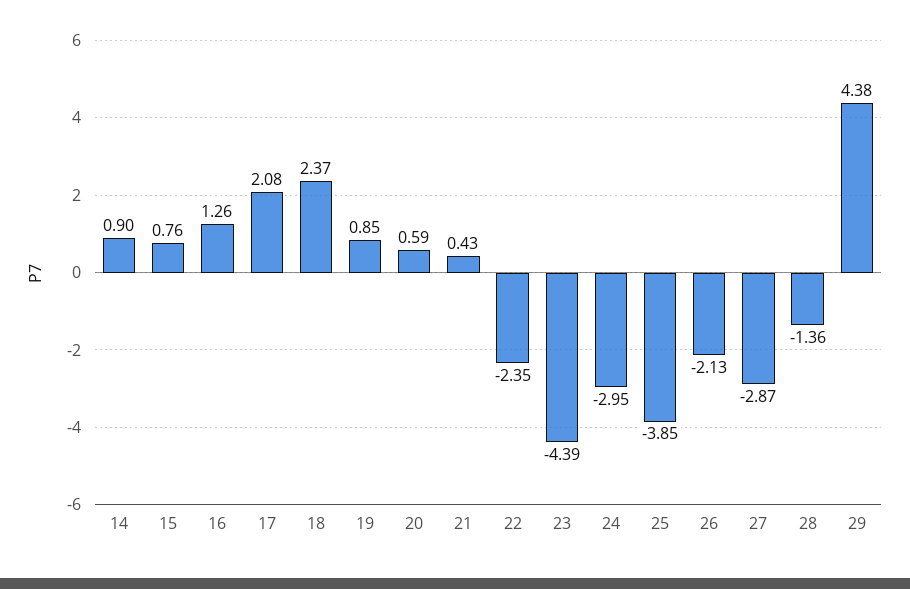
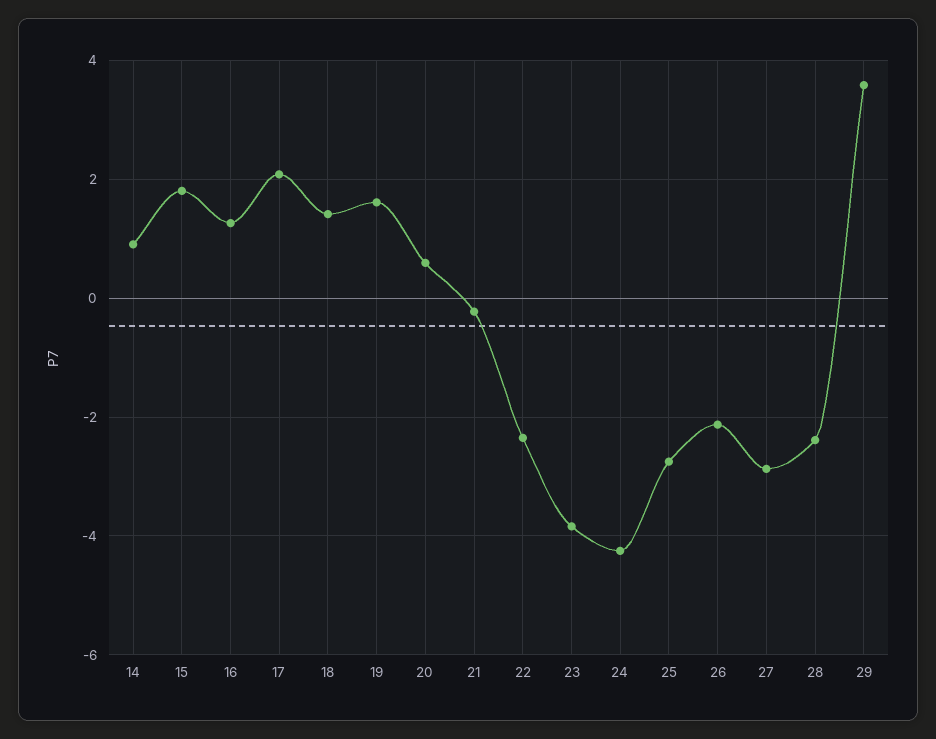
  {
    "14": 0.9,
-   "15": 0.76,
+   "15": 1.8,
    "16": 1.26,
    "17": 2.08,
-   "18": 2.37,
+   "18": 1.4,
-   "19": 0.85,
+   "19": 1.6,
    "20": 0.59,
-   "21": 0.43,
+   "21": -0.2,
    "22": -2.35,
-   "23": -4.39,
+   "23": -3.8,
-   "24": -2.95,
+   "24": -4.2,
-   "25": -3.85,
+   "25": -2.8,
    "26": -2.13,
    "27": -2.87,
-   "28": -1.36,
+   "28": -2.4,
-   "29": 4.38
+   "29": 3.6
  }

